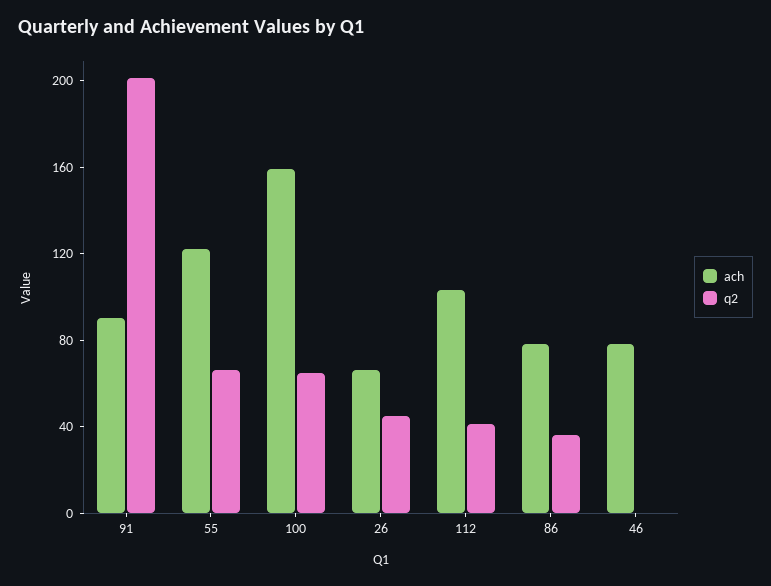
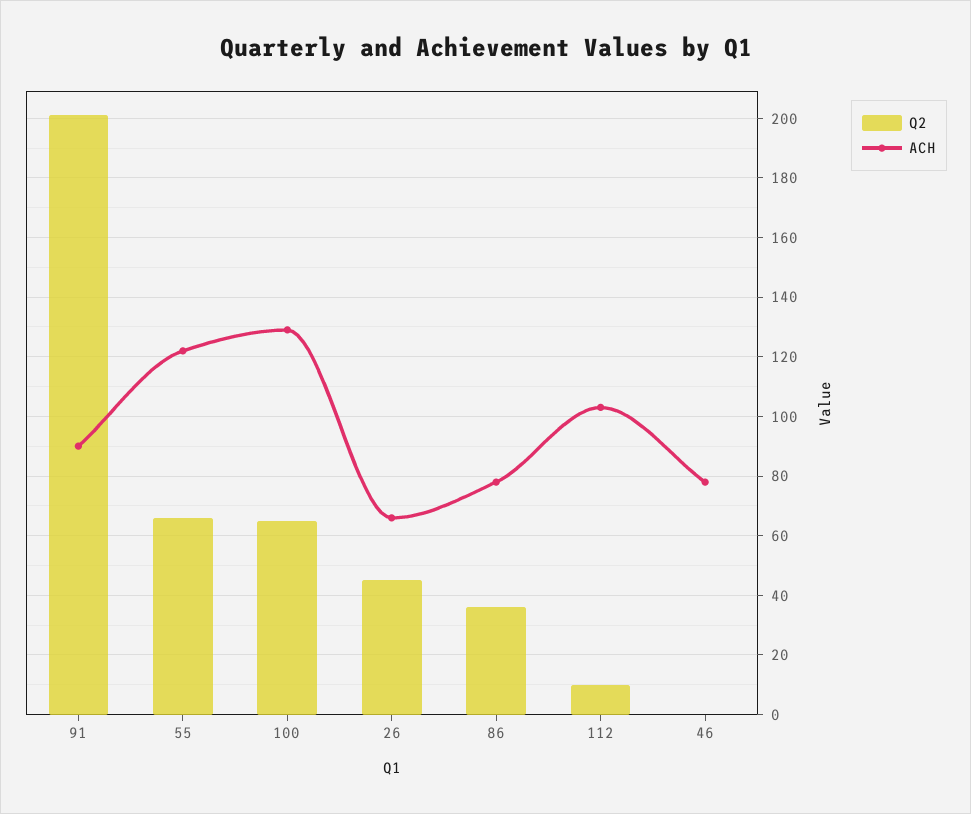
  {
    "ach": {
      "91": 90,
      "55": 120,
-     "100": 160,
+     "100": 130,
      "26": 65,
      "112": 105,
      "86": 80,
      "46": 80
    },
    "q2": {
      "91": 200,
      "55": 65,
      "100": 65,
      "26": 45,
-     "112": 40,
+     "112": 10,
      "86": 35,
      "46": 0
    }
  }

